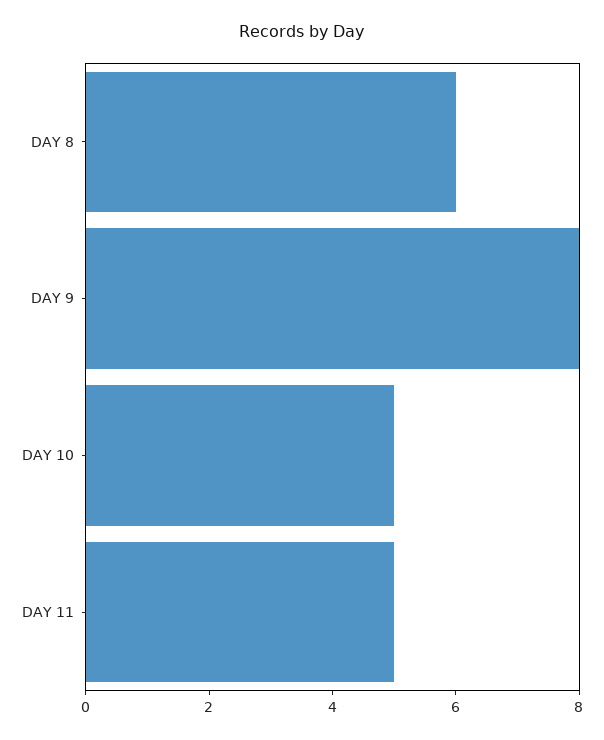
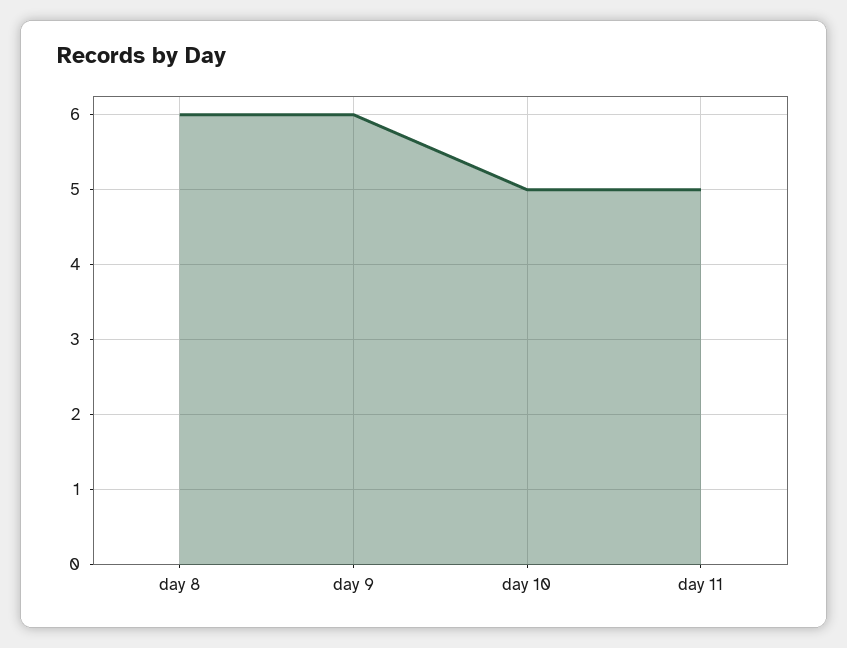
  {
    "DAY 8": 6,
-   "DAY 9": 8,
+   "DAY 9": 6,
    "DAY 10": 5,
    "DAY 11": 5
  }

